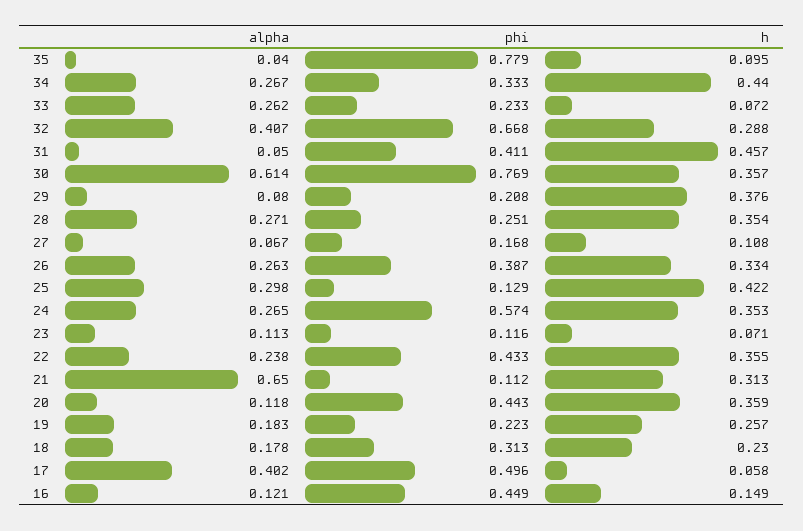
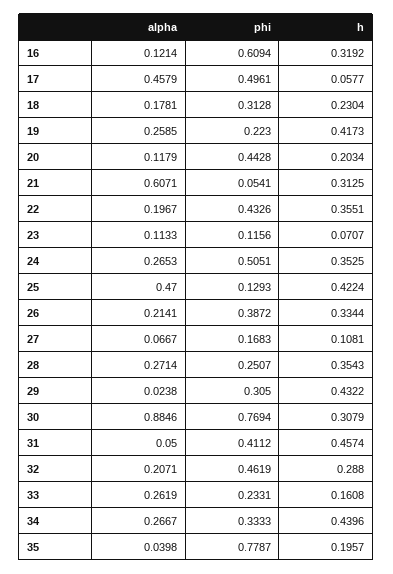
  {
    "alpha": {
      "35": 0.0398,
      "34": 0.2667,
      "33": 0.2619,
-     "32": 0.407,
+     "32": 0.2071,
      "31": 0.05,
-     "30": 0.614,
+     "30": 0.8846,
-     "29": 0.08,
+     "29": 0.0238,
      "28": 0.2714,
      "27": 0.0667,
-     "26": 0.263,
+     "26": 0.2141,
-     "25": 0.298,
+     "25": 0.47,
      "24": 0.2653,
      "23": 0.1133,
-     "22": 0.238,
+     "22": 0.1967,
-     "21": 0.65,
+     "21": 0.6071,
      "20": 0.1179,
-     "19": 0.183,
+     "19": 0.2585,
      "18": 0.1781,
-     "17": 0.402,
+     "17": 0.4579,
      "16": 0.1214
    },
    "phi": {
      "35": 0.7787,
      "34": 0.3333,
      "33": 0.2331,
-     "32": 0.668,
+     "32": 0.4619,
      "31": 0.4112,
      "30": 0.7694,
-     "29": 0.208,
+     "29": 0.305,
      "28": 0.2507,
      "27": 0.1683,
      "26": 0.3872,
      "25": 0.1293,
-     "24": 0.574,
+     "24": 0.5051,
      "23": 0.1156,
      "22": 0.4326,
-     "21": 0.112,
+     "21": 0.0541,
      "20": 0.4428,
      "19": 0.223,
      "18": 0.3128,
      "17": 0.4961,
-     "16": 0.449
+     "16": 0.6094
    },
    "h": {
-     "35": 0.095,
+     "35": 0.1957,
      "34": 0.4396,
-     "33": 0.072,
+     "33": 0.1608,
      "32": 0.288,
      "31": 0.4574,
-     "30": 0.357,
+     "30": 0.3079,
-     "29": 0.376,
+     "29": 0.4322,
      "28": 0.3543,
      "27": 0.1081,
      "26": 0.3344,
      "25": 0.4224,
      "24": 0.3525,
      "23": 0.0707,
      "22": 0.3551,
      "21": 0.3125,
-     "20": 0.359,
+     "20": 0.2034,
-     "19": 0.257,
+     "19": 0.4173,
      "18": 0.2304,
      "17": 0.0577,
-     "16": 0.149
+     "16": 0.3192
    }
  }

